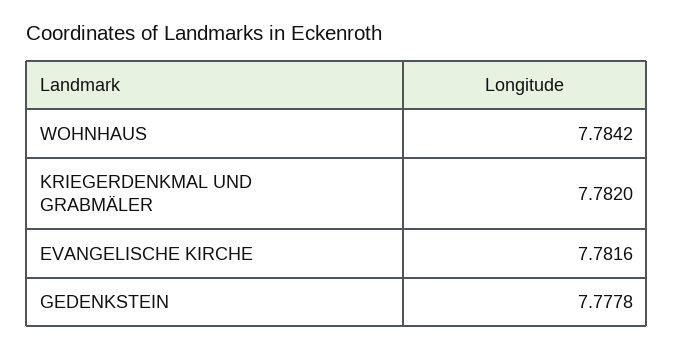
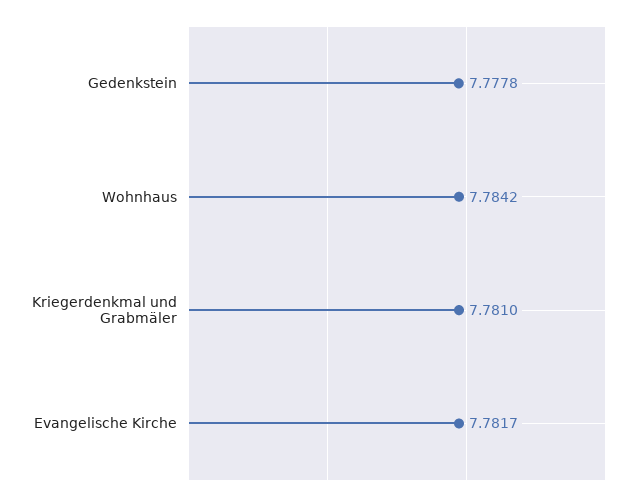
  {
    "WOHNHAUS": 7.7842,
-   "KRIEGERDENKMAL UND GRABMÄLER": 7.782,
+   "KRIEGERDENKMAL UND GRABMÄLER": 7.781,
-   "EVANGELISCHE KIRCHE": 7.7816,
+   "EVANGELISCHE KIRCHE": 7.7817,
    "GEDENKSTEIN": 7.7778
  }

